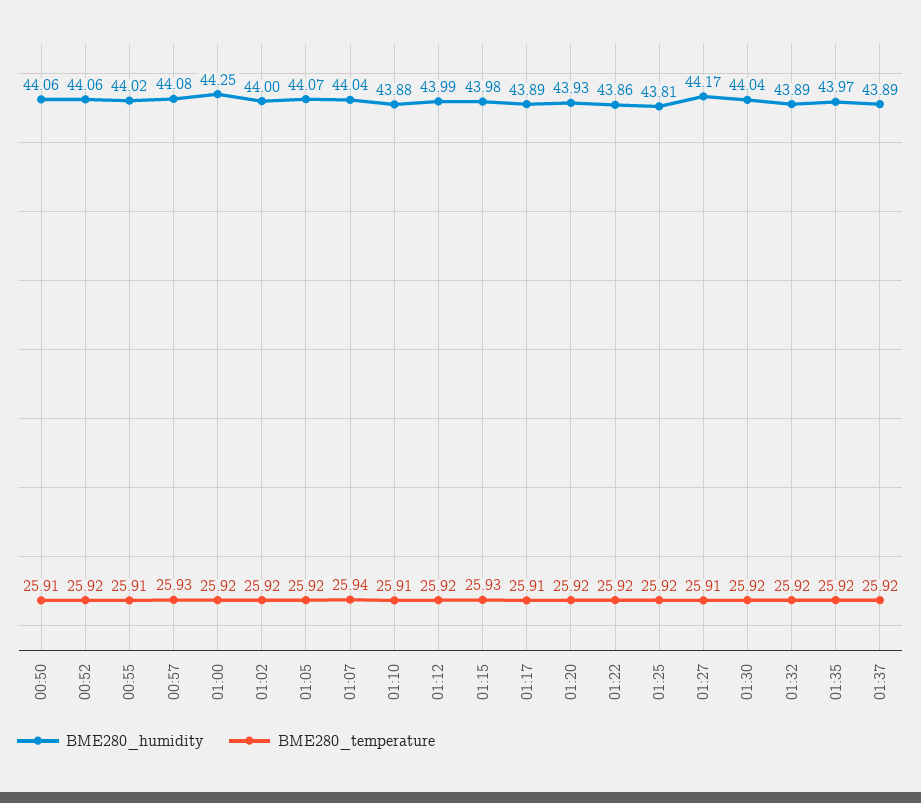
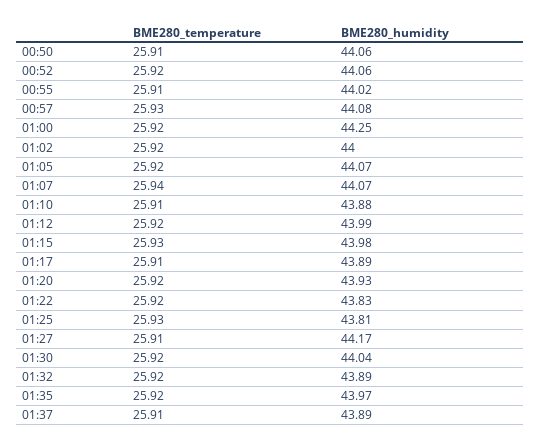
  {
    "BME280_humidity": {
      "00:50": 44.06,
      "00:52": 44.06,
      "00:55": 44.02,
      "00:57": 44.08,
      "01:00": 44.25,
      "01:02": 44,
      "01:05": 44.07,
-     "01:07": 44.04,
+     "01:07": 44.07,
      "01:10": 43.88,
      "01:12": 43.99,
      "01:15": 43.98,
      "01:17": 43.89,
      "01:20": 43.93,
-     "01:22": 43.86,
+     "01:22": 43.83,
      "01:25": 43.81,
      "01:27": 44.17,
      "01:30": 44.04,
      "01:32": 43.89,
      "01:35": 43.97,
      "01:37": 43.89
    },
    "BME280_temperature": {
      "00:50": 25.91,
      "00:52": 25.92,
      "00:55": 25.91,
      "00:57": 25.93,
      "01:00": 25.92,
      "01:02": 25.92,
      "01:05": 25.92,
      "01:07": 25.94,
      "01:10": 25.91,
      "01:12": 25.92,
      "01:15": 25.93,
      "01:17": 25.91,
      "01:20": 25.92,
      "01:22": 25.92,
-     "01:25": 25.92,
+     "01:25": 25.93,
      "01:27": 25.91,
      "01:30": 25.92,
      "01:32": 25.92,
      "01:35": 25.92,
-     "01:37": 25.92
+     "01:37": 25.91
    }
  }

